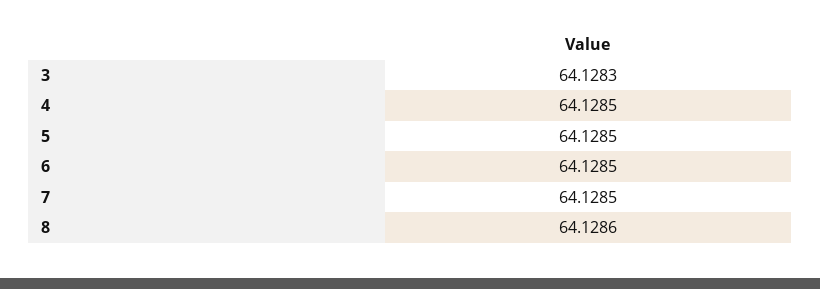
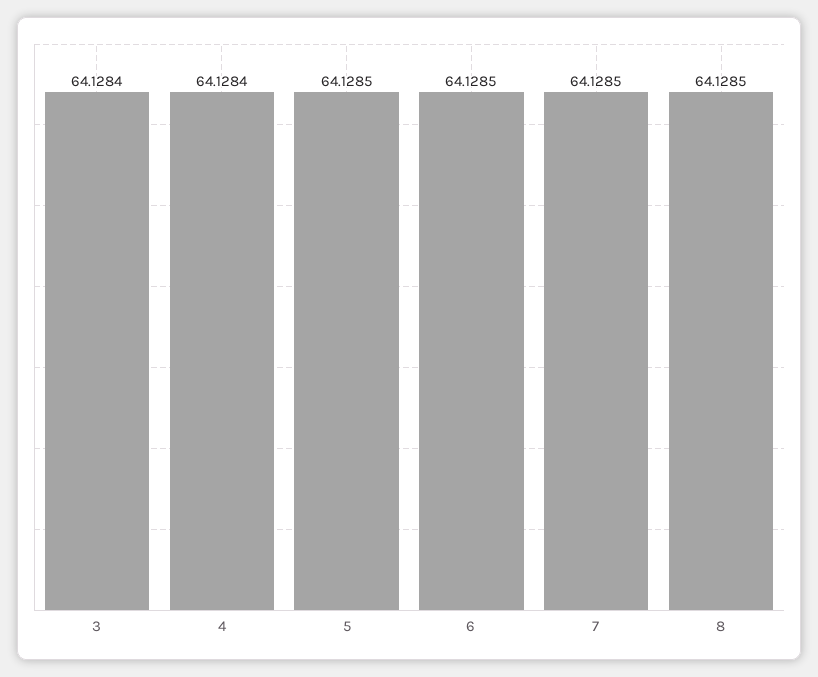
  {
-   "3": 64.1283,
+   "3": 64.1284,
-   "4": 64.1285,
+   "4": 64.1284,
    "5": 64.1285,
    "6": 64.1285,
    "7": 64.1285,
-   "8": 64.1286
+   "8": 64.1285
  }

